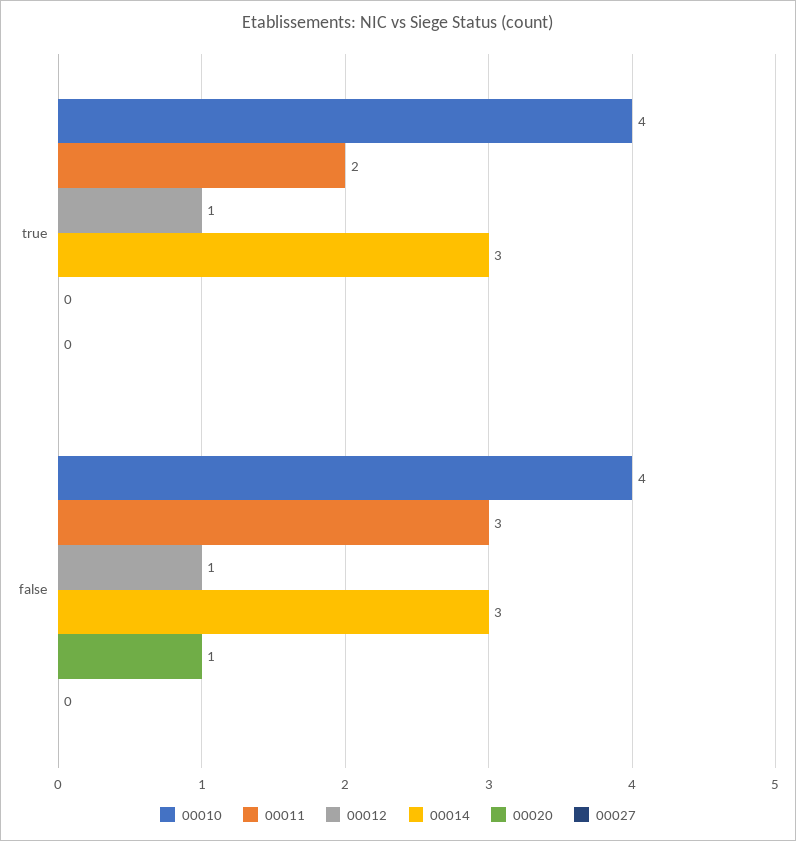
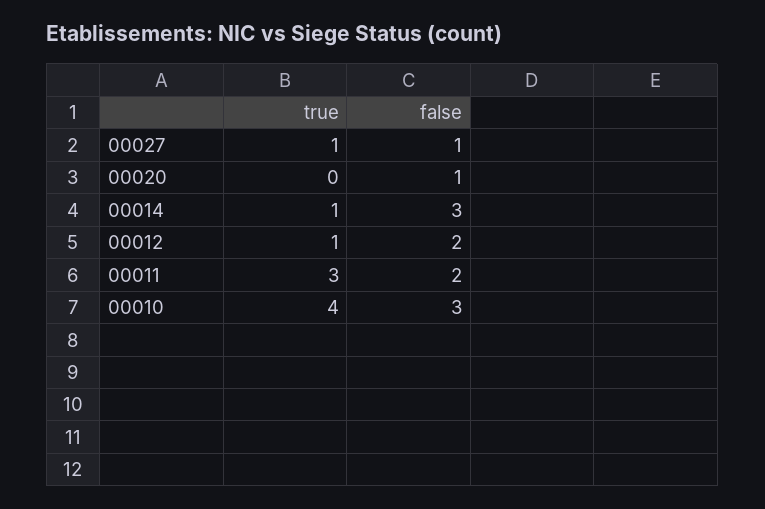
  {
    "00010": {
      "true": 4,
-     "false": 4
+     "false": 3
    },
    "00011": {
-     "true": 2,
+     "true": 3,
-     "false": 3
+     "false": 2
    },
    "00012": {
      "true": 1,
-     "false": 1
+     "false": 2
    },
    "00014": {
-     "true": 3,
+     "true": 1,
      "false": 3
    },
    "00020": {
      "true": 0,
      "false": 1
    },
    "00027": {
-     "true": 0,
+     "true": 1,
-     "false": 0
+     "false": 1
    }
  }

